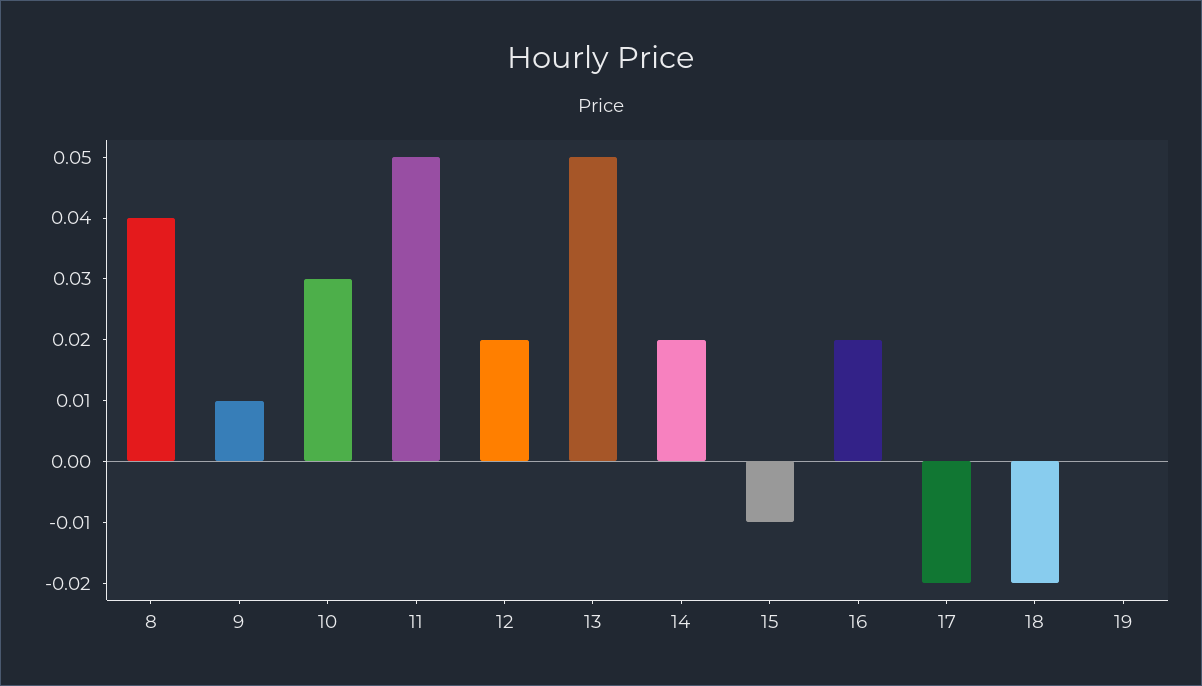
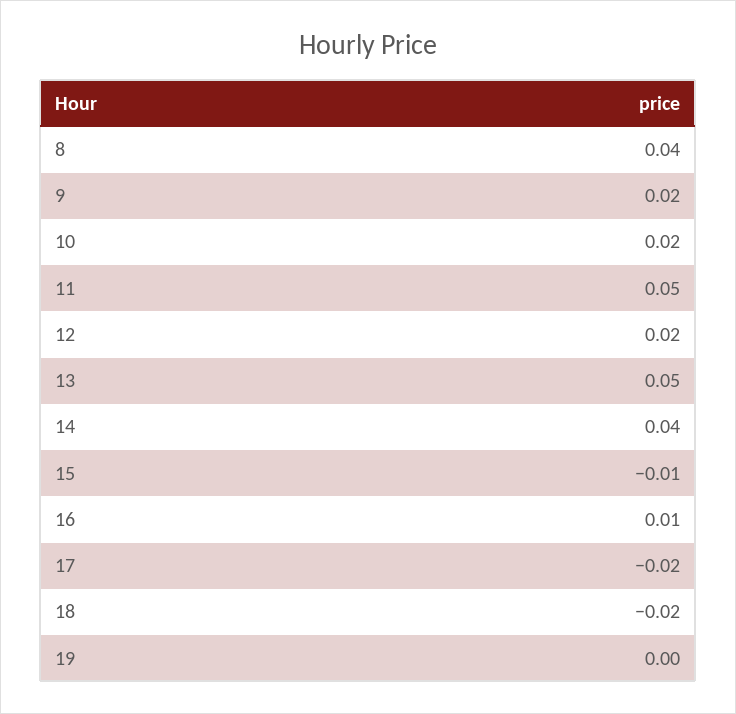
  {
    "8": 0.04,
-   "9": 0.01,
+   "9": 0.02,
-   "10": 0.03,
+   "10": 0.02,
    "11": 0.05,
    "12": 0.02,
    "13": 0.05,
-   "14": 0.02,
+   "14": 0.04,
    "15": -0.01,
-   "16": 0.02,
+   "16": 0.01,
    "17": -0.02,
    "18": -0.02,
    "19": 0
  }

